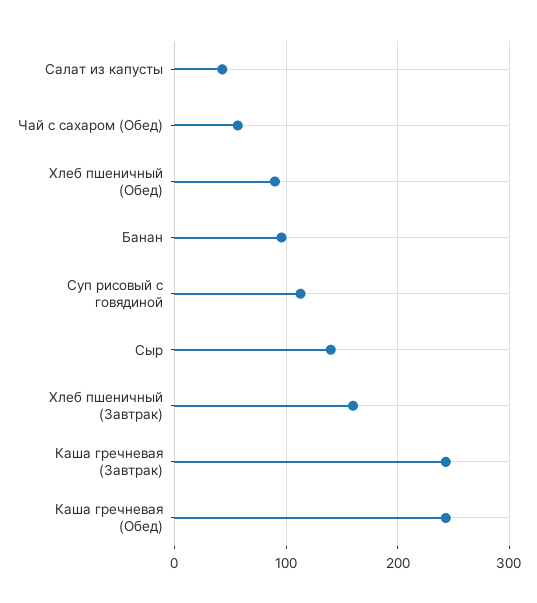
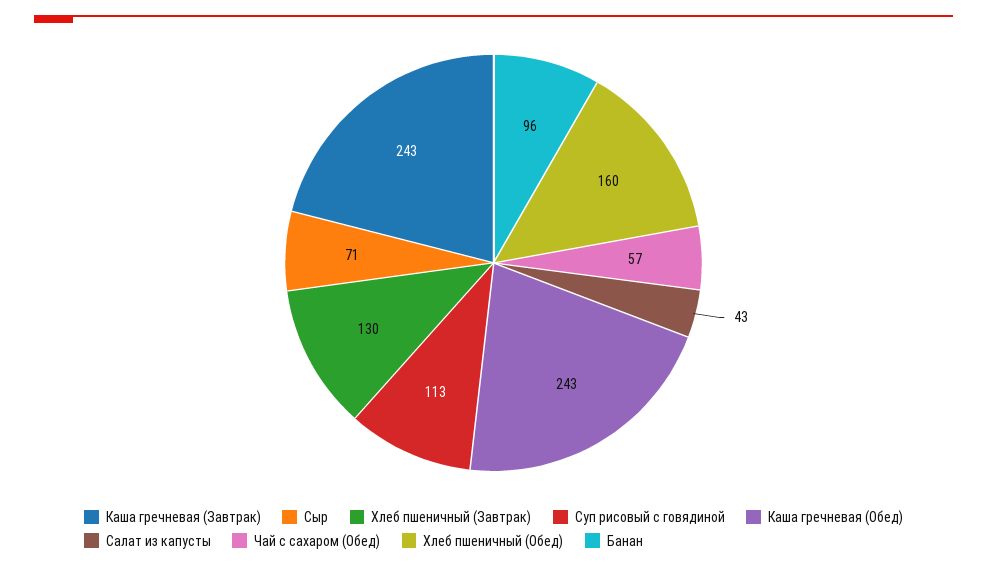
  {
    "Салат из капусты": 43,
    "Чай с сахаром (Обед)": 57,
-   "Хлеб пшеничный (Обед)": 90,
+   "Хлеб пшеничный (Обед)": 160,
    "Банан": 96,
    "Суп рисовый с говядиной": 113,
-   "Сыр": 140,
+   "Сыр": 71,
-   "Хлеб пшеничный (Завтрак)": 160,
+   "Хлеб пшеничный (Завтрак)": 130,
    "Каша гречневая (Завтрак)": 243,
    "Каша гречневая (Обед)": 243
  }

